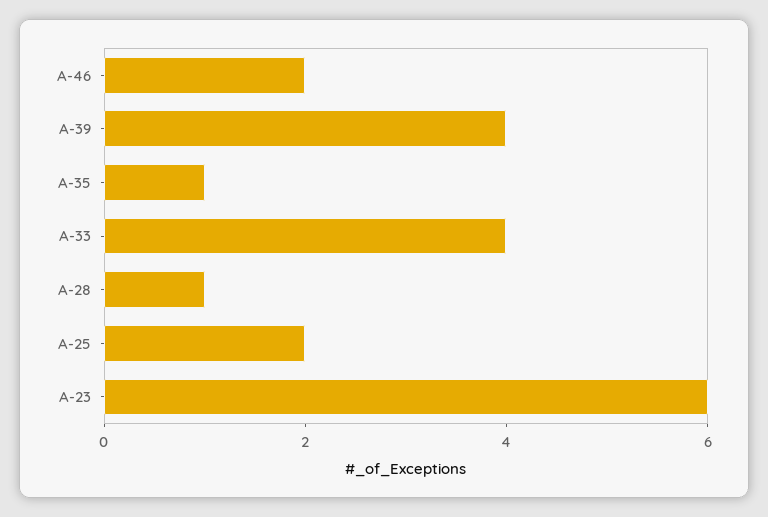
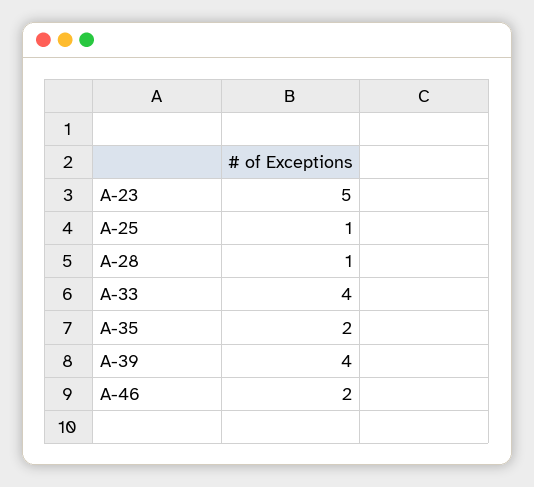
  {
    "A-46": 2,
    "A-39": 4,
-   "A-35": 1,
+   "A-35": 2,
    "A-33": 4,
    "A-28": 1,
-   "A-25": 2,
+   "A-25": 1,
-   "A-23": 6
+   "A-23": 5
  }

